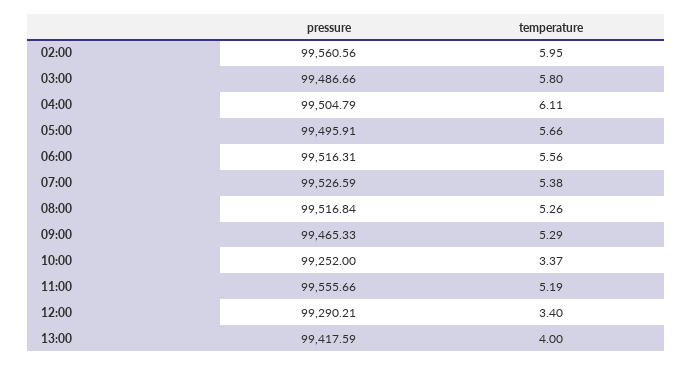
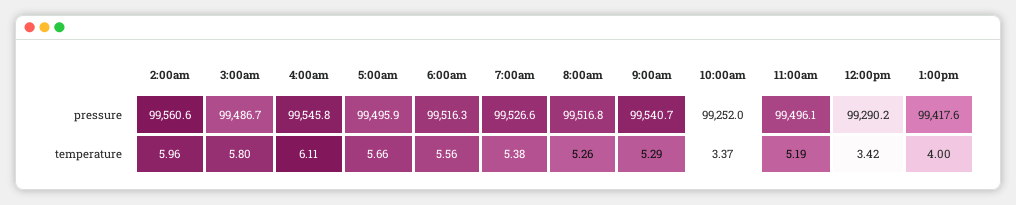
  {
    "pressure": {
      "02:00": 99560.56,
      "03:00": 99486.66,
-     "04:00": 99504.79,
+     "04:00": 99545.8,
      "05:00": 99495.91,
      "06:00": 99516.31,
      "07:00": 99526.59,
      "08:00": 99516.84,
-     "09:00": 99465.33,
+     "09:00": 99540.7,
      "10:00": 99252,
-     "11:00": 99555.66,
+     "11:00": 99496.1,
      "12:00": 99290.21,
      "13:00": 99417.59
    },
    "temperature": {
-     "02:00": 5.95,
+     "02:00": 5.96,
      "03:00": 5.8,
      "04:00": 6.11,
      "05:00": 5.66,
      "06:00": 5.56,
      "07:00": 5.38,
      "08:00": 5.26,
      "09:00": 5.29,
      "10:00": 3.37,
      "11:00": 5.19,
-     "12:00": 3.4,
+     "12:00": 3.42,
      "13:00": 4
    }
  }

